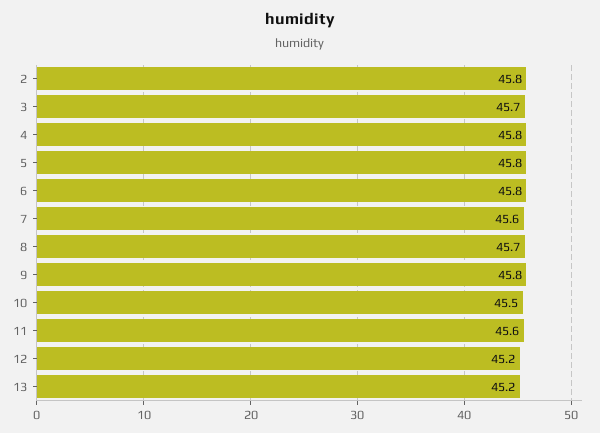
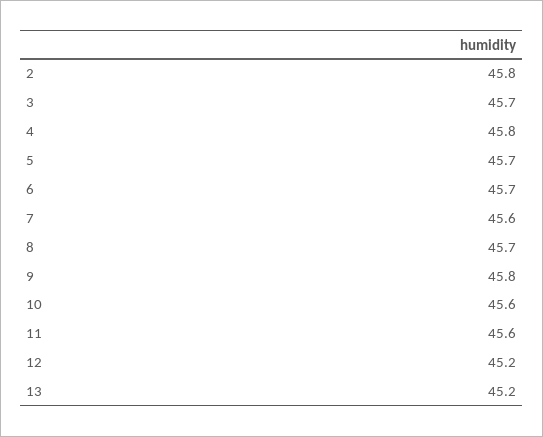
  {
    "2": 45.8,
    "3": 45.7,
    "4": 45.8,
-   "5": 45.8,
+   "5": 45.7,
-   "6": 45.8,
+   "6": 45.7,
    "7": 45.6,
    "8": 45.7,
    "9": 45.8,
-   "10": 45.5,
+   "10": 45.6,
    "11": 45.6,
    "12": 45.2,
    "13": 45.2
  }

